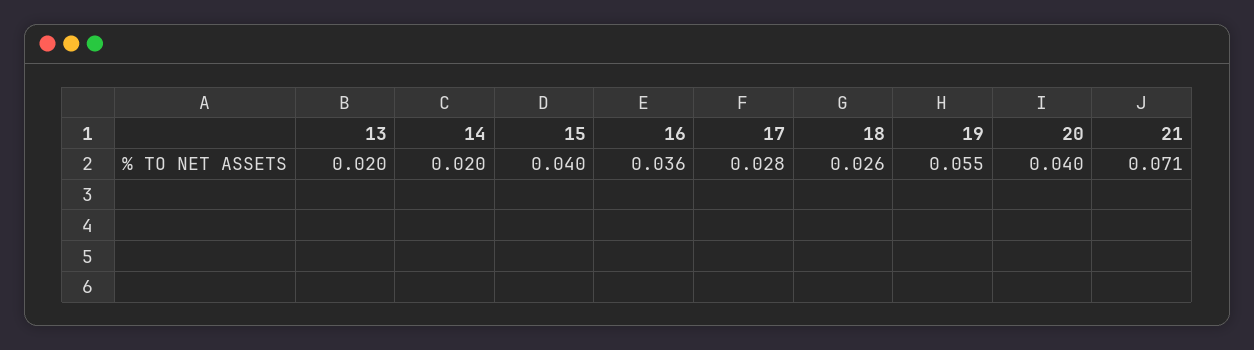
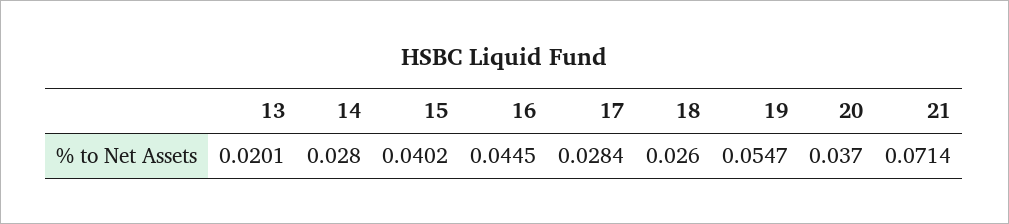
  {
    "13": 0.0201,
-   "14": 0.02,
+   "14": 0.028,
    "15": 0.0402,
-   "16": 0.036,
+   "16": 0.0445,
    "17": 0.0284,
    "18": 0.026,
    "19": 0.0547,
-   "20": 0.04,
+   "20": 0.037,
    "21": 0.0714
  }

